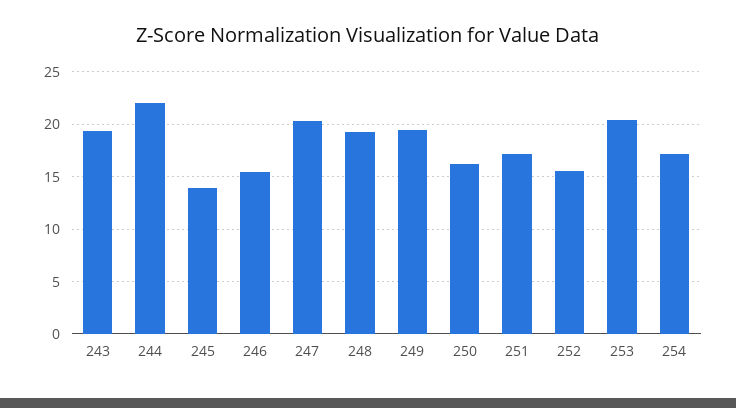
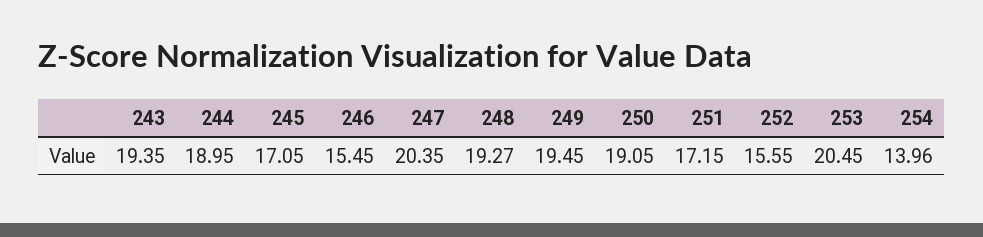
  {
    "243": 19.35,
-   "244": 22,
+   "244": 18.95,
-   "245": 14,
+   "245": 17.05,
    "246": 15.45,
    "247": 20.35,
    "248": 19.27,
    "249": 19.45,
-   "250": 16,
+   "250": 19.05,
    "251": 17.15,
    "252": 15.55,
    "253": 20.45,
-   "254": 17
+   "254": 13.96
  }

